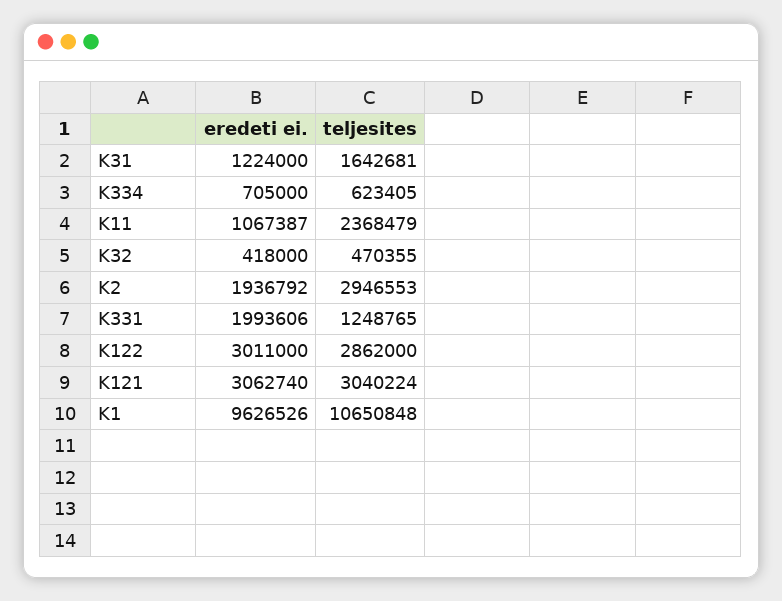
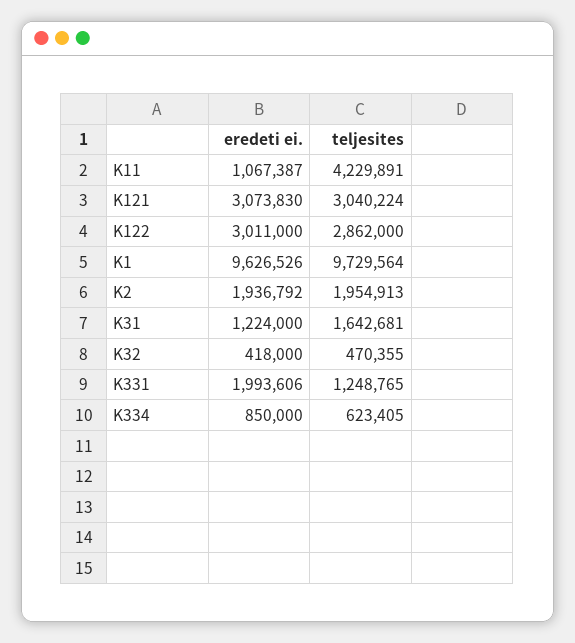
  {
    "eredeti ei.": {
      "K31": 1224000,
-     "K334": 705000,
+     "K334": 850000,
      "K11": 1067387,
      "K32": 418000,
      "K2": 1936792,
      "K331": 1993606,
      "K122": 3011000,
-     "K121": 3062740,
+     "K121": 3073830,
      "K1": 9626526
    },
    "teljesites": {
      "K31": 1642681,
      "K334": 623405,
-     "K11": 2368479,
+     "K11": 4229891,
      "K32": 470355,
-     "K2": 2946553,
+     "K2": 1954913,
      "K331": 1248765,
      "K122": 2862000,
      "K121": 3040224,
-     "K1": 10650848
+     "K1": 9729564
    }
  }

